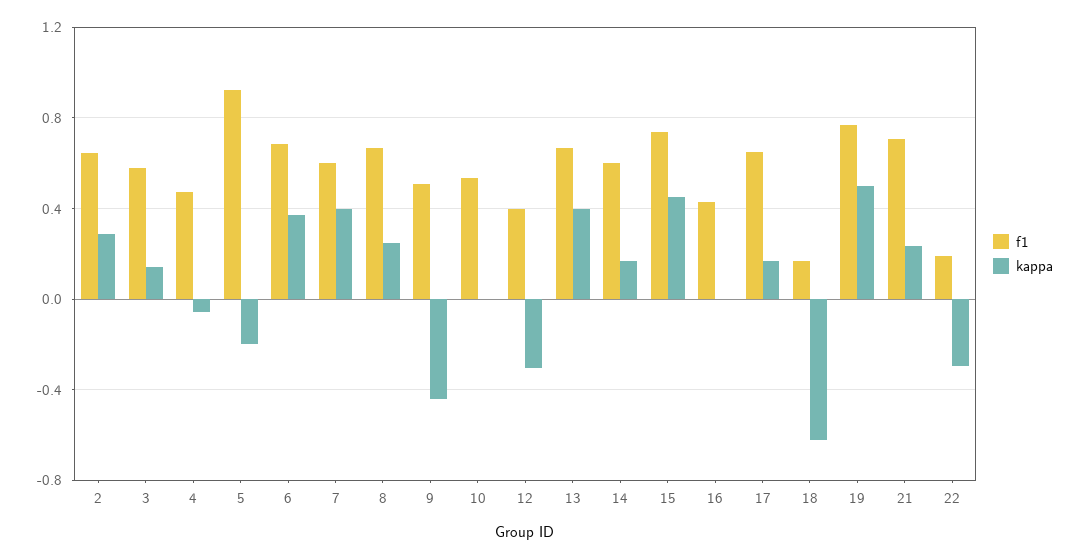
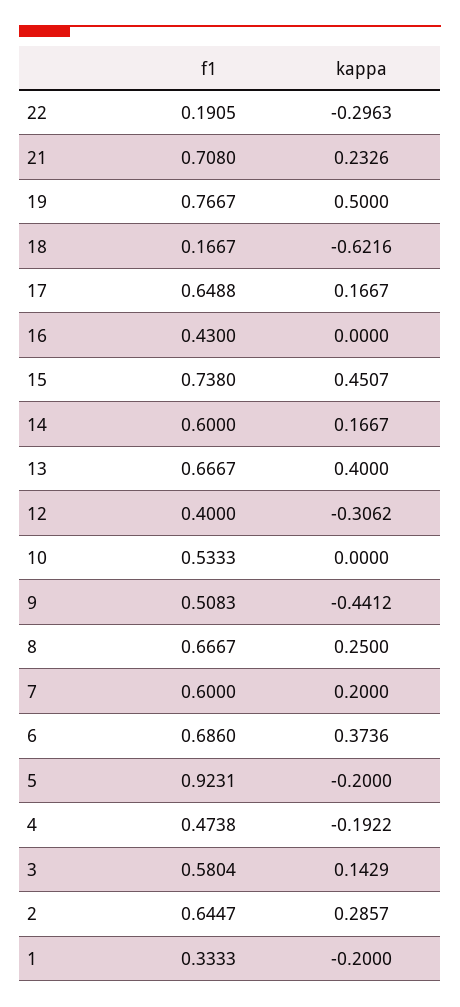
  {
    "f1": {
      "2": 0.6447,
      "3": 0.5804,
      "4": 0.4738,
      "5": 0.9231,
      "6": 0.686,
      "7": 0.6,
      "8": 0.6667,
      "9": 0.5083,
      "10": 0.5333,
      "12": 0.4,
      "13": 0.6667,
      "14": 0.6,
      "15": 0.738,
      "16": 0.43,
      "17": 0.6488,
      "18": 0.1667,
      "19": 0.7667,
      "21": 0.708,
-     "22": 0.1905
+     "22": 0.1905,
+     "1": 0.3333
    },
    "kappa": {
      "2": 0.2857,
      "3": 0.1429,
-     "4": -0.05,
+     "4": -0.1922,
      "5": -0.2,
      "6": 0.3736,
-     "7": 0.4,
+     "7": 0.2,
      "8": 0.25,
      "9": -0.4412,
      "10": 0,
      "12": -0.3062,
      "13": 0.4,
      "14": 0.1667,
      "15": 0.4507,
      "16": 0,
      "17": 0.1667,
      "18": -0.6216,
      "19": 0.5,
      "21": 0.2326,
-     "22": -0.2963
+     "22": -0.2963,
+     "1": -0.2
    }
  }

